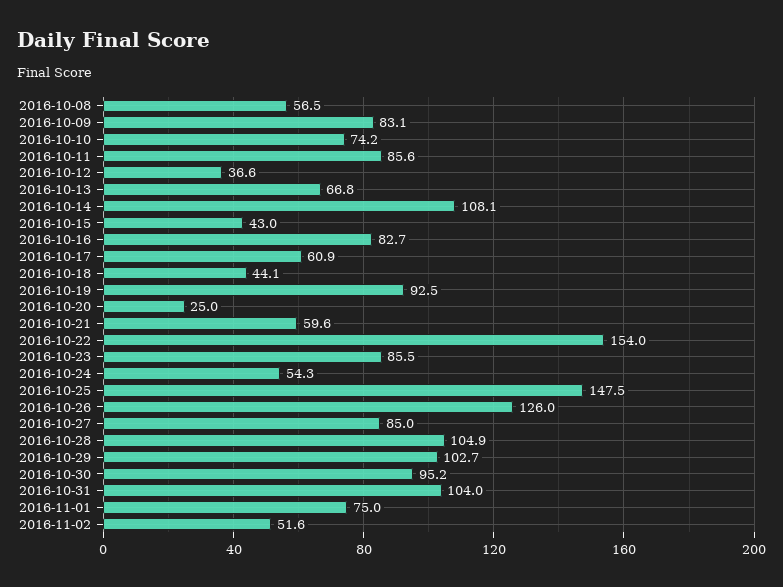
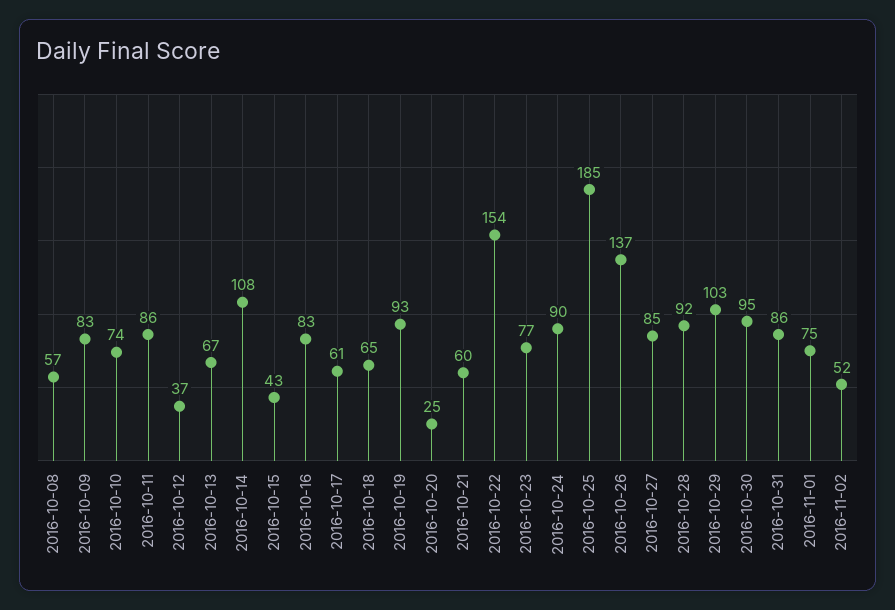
  {
    "2016-10-08": 56.5,
    "2016-10-09": 83.1,
    "2016-10-10": 74.2,
    "2016-10-11": 85.6,
    "2016-10-12": 36.6,
    "2016-10-13": 66.8,
    "2016-10-14": 108.1,
    "2016-10-15": 43,
    "2016-10-16": 82.7,
    "2016-10-17": 60.9,
-   "2016-10-18": 44.1,
+   "2016-10-18": 65,
    "2016-10-19": 92.5,
    "2016-10-20": 25,
    "2016-10-21": 59.6,
    "2016-10-22": 154,
-   "2016-10-23": 85.5,
+   "2016-10-23": 77,
-   "2016-10-24": 54.3,
+   "2016-10-24": 90,
-   "2016-10-25": 147.5,
+   "2016-10-25": 185,
-   "2016-10-26": 126,
+   "2016-10-26": 137,
    "2016-10-27": 85,
-   "2016-10-28": 104.9,
+   "2016-10-28": 92,
    "2016-10-29": 102.7,
    "2016-10-30": 95.2,
-   "2016-10-31": 104,
+   "2016-10-31": 86,
    "2016-11-01": 75,
    "2016-11-02": 51.6
  }

